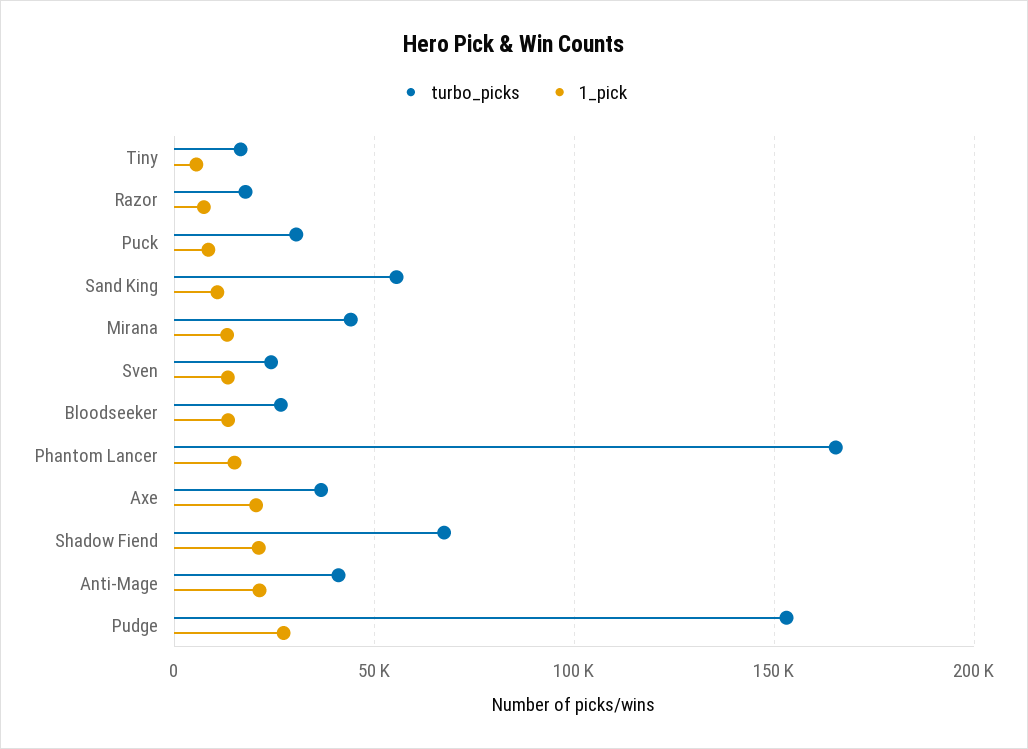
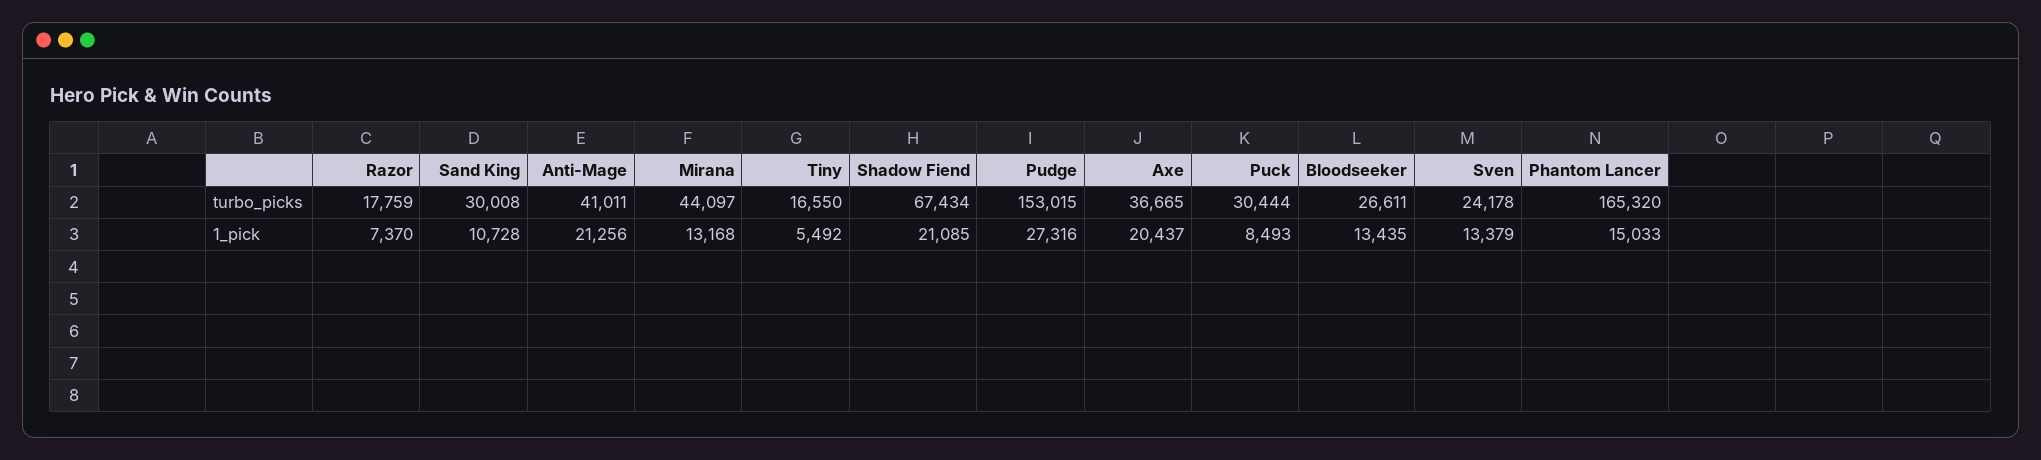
  {
    "turbo_picks": {
      "Tiny": 16550,
      "Razor": 17759,
      "Puck": 30444,
-     "Sand King": 55000,
+     "Sand King": 30008,
      "Mirana": 44097,
      "Sven": 24178,
      "Bloodseeker": 26611,
      "Phantom Lancer": 165320,
      "Axe": 36665,
      "Shadow Fiend": 67434,
      "Anti-Mage": 41011,
      "Pudge": 153015
    },
    "1_pick": {
      "Tiny": 5492,
      "Razor": 7370,
      "Puck": 8493,
      "Sand King": 10728,
      "Mirana": 13168,
      "Sven": 13379,
      "Bloodseeker": 13435,
      "Phantom Lancer": 15033,
      "Axe": 20437,
      "Shadow Fiend": 21085,
      "Anti-Mage": 21256,
      "Pudge": 27316
    }
  }

